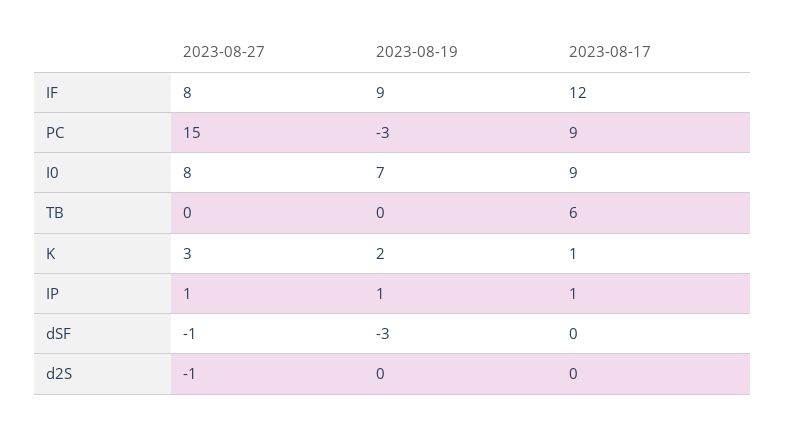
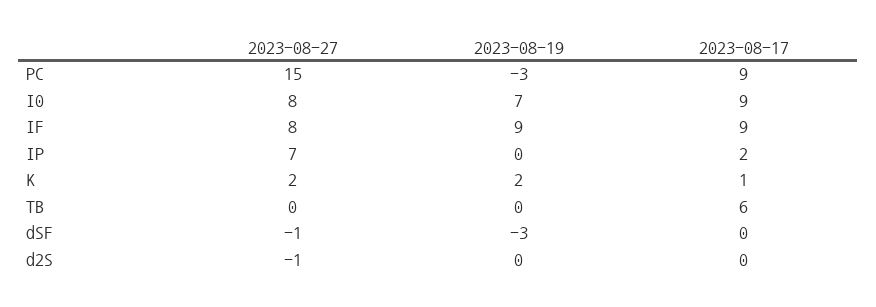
  {
    "2023-08-27": {
      "IF": 8,
      "PC": 15,
      "I0": 8,
      "TB": 0,
-     "K": 3,
+     "K": 2,
-     "IP": 1,
+     "IP": 7,
      "dSF": -1,
      "d2S": -1
    },
    "2023-08-19": {
      "IF": 9,
      "PC": -3,
      "I0": 7,
      "TB": 0,
      "K": 2,
-     "IP": 1,
+     "IP": 0,
      "dSF": -3,
      "d2S": 0
    },
    "2023-08-17": {
-     "IF": 12,
+     "IF": 9,
      "PC": 9,
      "I0": 9,
      "TB": 6,
      "K": 1,
-     "IP": 1,
+     "IP": 2,
      "dSF": 0,
      "d2S": 0
    }
  }

